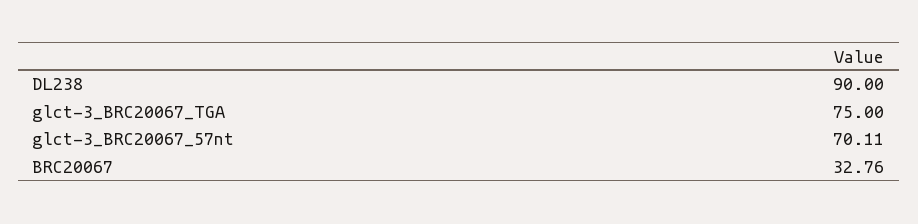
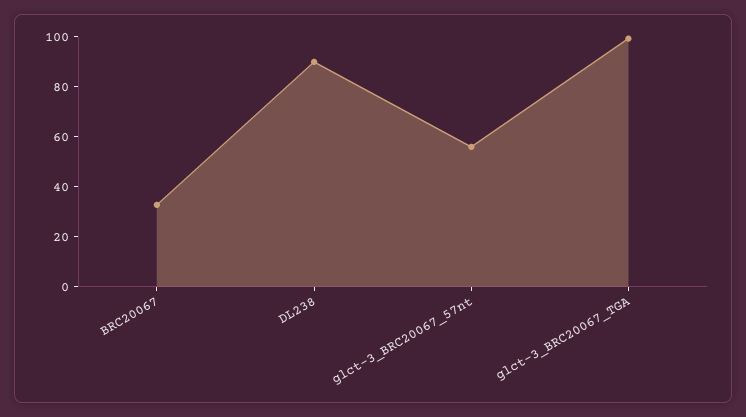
  {
    "DL238": 90,
-   "glct-3_BRC20067_TGA": 75,
+   "glct-3_BRC20067_TGA": 100,
-   "glct-3_BRC20067_57nt": 70.11,
+   "glct-3_BRC20067_57nt": 55,
    "BRC20067": 32.76
  }

